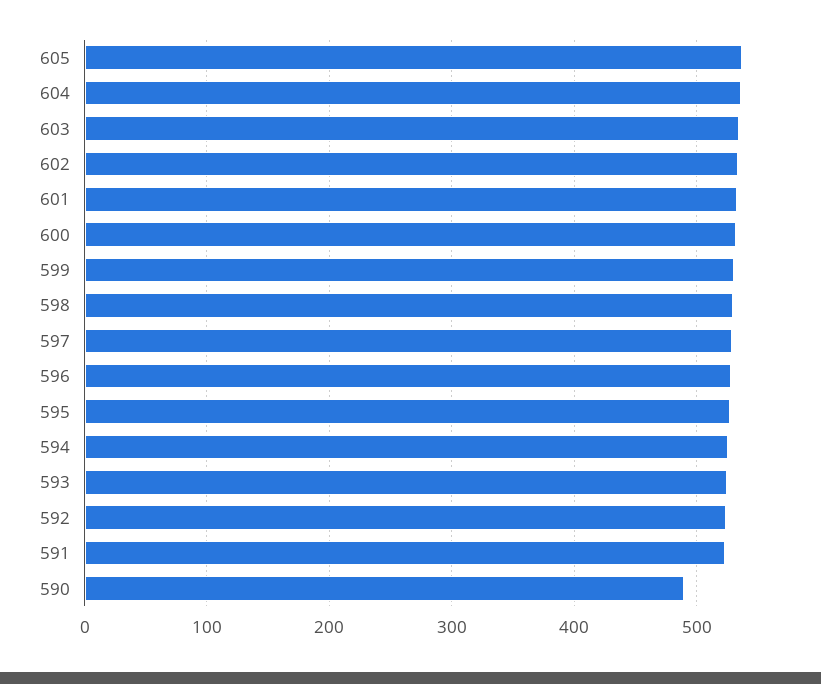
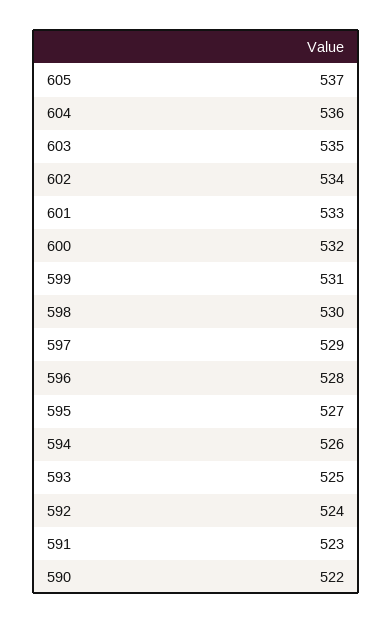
  {
    "605": 537,
    "604": 536,
    "603": 535,
    "602": 534,
    "601": 533,
    "600": 532,
    "599": 531,
    "598": 530,
    "597": 529,
    "596": 528,
    "595": 527,
    "594": 526,
    "593": 525,
    "592": 524,
    "591": 523,
-   "590": 490
+   "590": 522
  }

